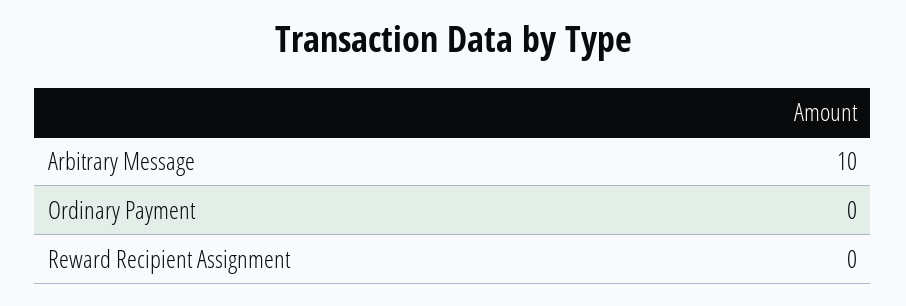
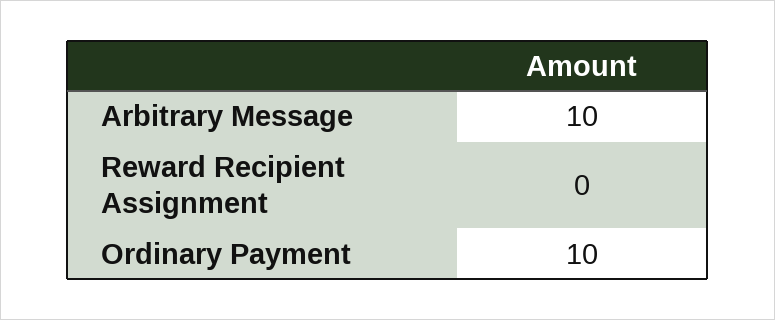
  {
    "Arbitrary Message": 10,
-   "Ordinary Payment": 0,
+   "Ordinary Payment": 10,
    "Reward Recipient Assignment": 0
  }

